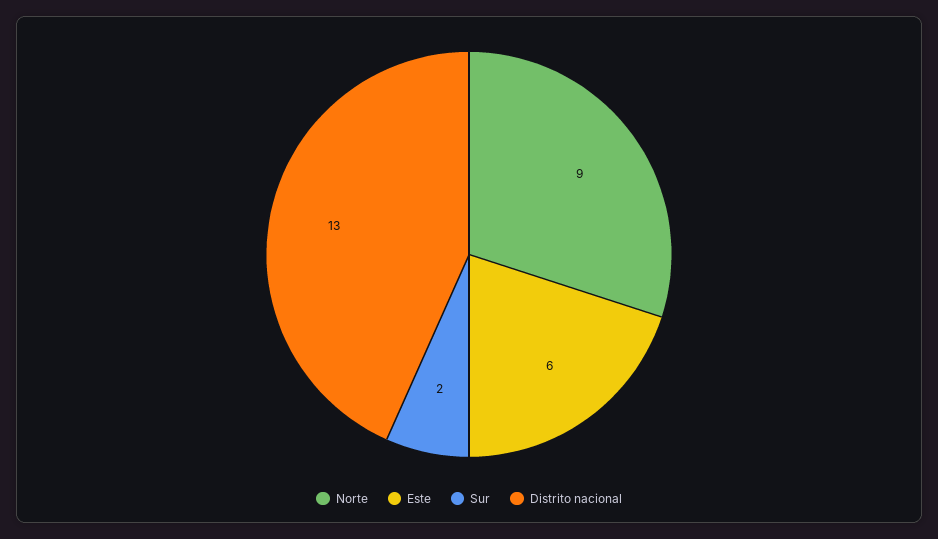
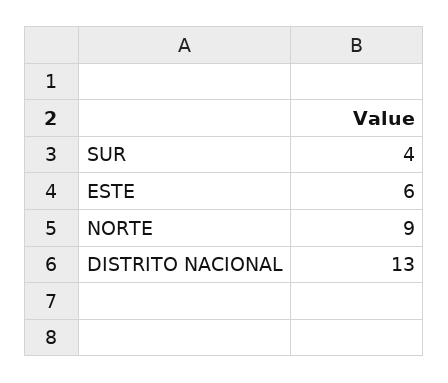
  {
    "Norte": 9,
    "Este": 6,
-   "Sur": 2,
+   "Sur": 4,
    "Distrito nacional": 13
  }

